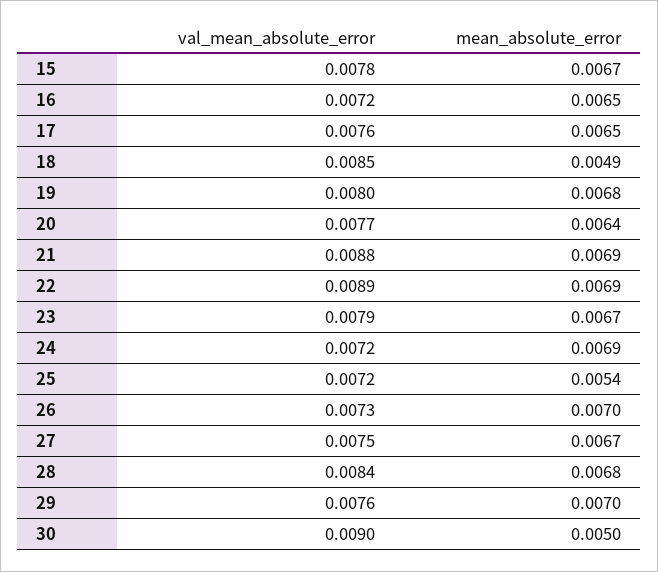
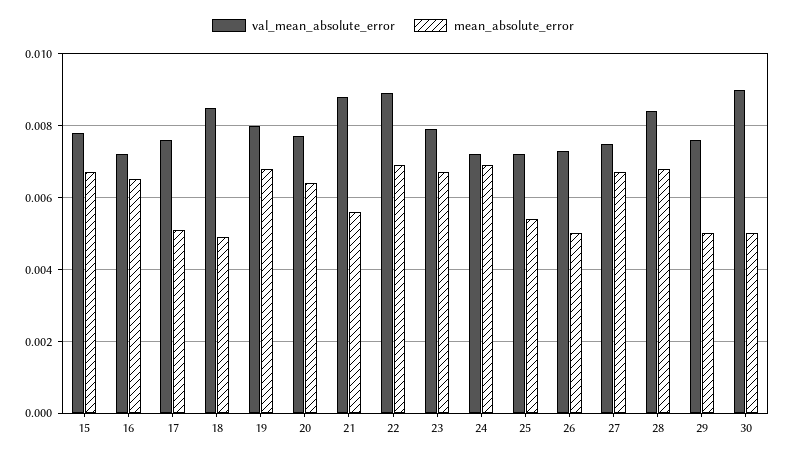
  {
    "val_mean_absolute_error": {
      "15": 0.0078,
      "16": 0.0072,
      "17": 0.0076,
      "18": 0.0085,
      "19": 0.008,
      "20": 0.0077,
      "21": 0.0088,
      "22": 0.0089,
      "23": 0.0079,
      "24": 0.0072,
      "25": 0.0072,
      "26": 0.0073,
      "27": 0.0075,
      "28": 0.0084,
      "29": 0.0076,
      "30": 0.009
    },
    "mean_absolute_error": {
      "15": 0.0067,
      "16": 0.0065,
-     "17": 0.0065,
+     "17": 0.005,
      "18": 0.0049,
      "19": 0.0068,
      "20": 0.0064,
-     "21": 0.0069,
+     "21": 0.0055,
      "22": 0.0069,
      "23": 0.0067,
      "24": 0.0069,
      "25": 0.0054,
-     "26": 0.007,
+     "26": 0.005,
      "27": 0.0067,
      "28": 0.0068,
-     "29": 0.007,
+     "29": 0.005,
      "30": 0.005
    }
  }

